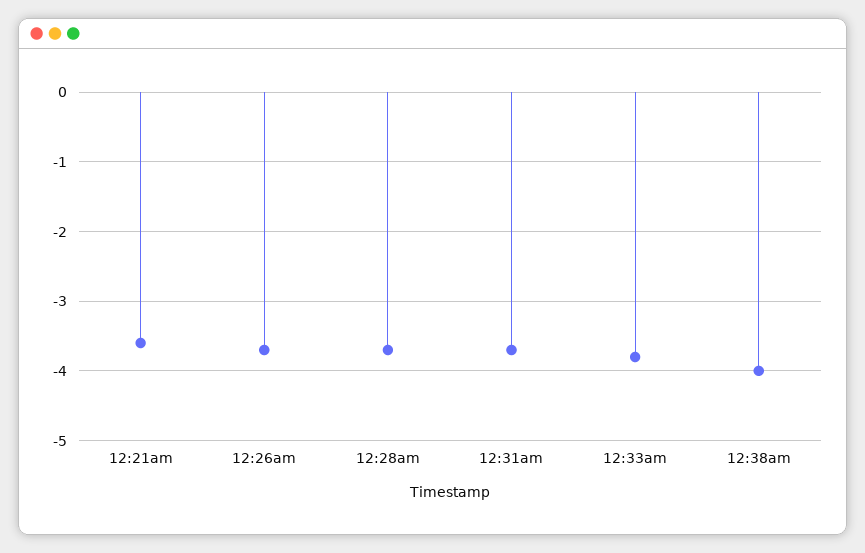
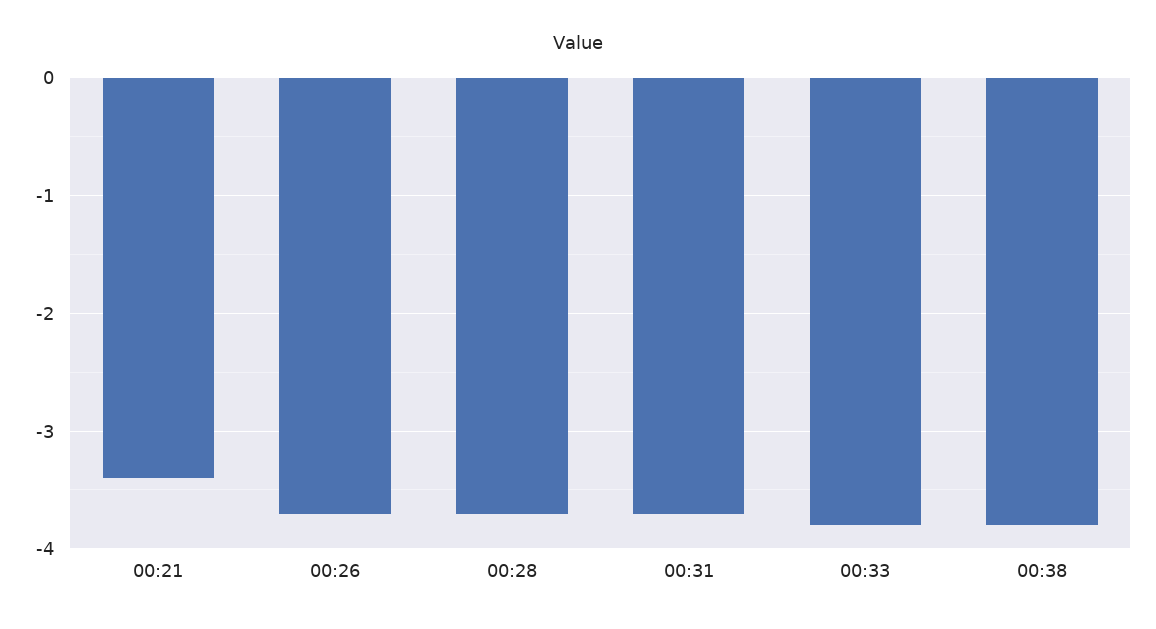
  {
-   "12:21am": -3.6,
+   "12:21am": -3.4,
    "12:26am": -3.7,
    "12:28am": -3.7,
    "12:31am": -3.7,
    "12:33am": -3.8,
-   "12:38am": -4
+   "12:38am": -3.8
  }

